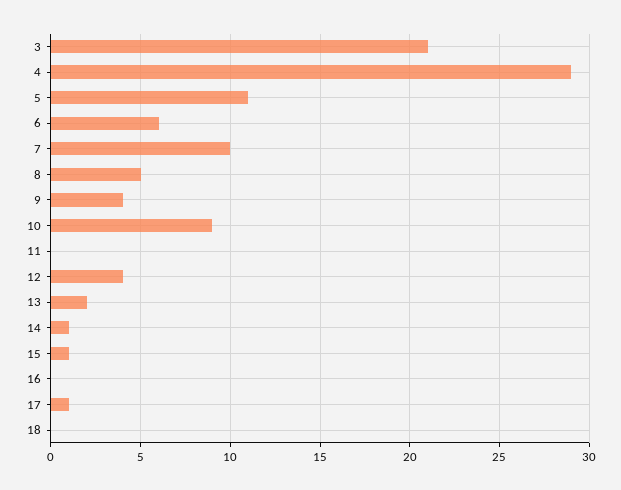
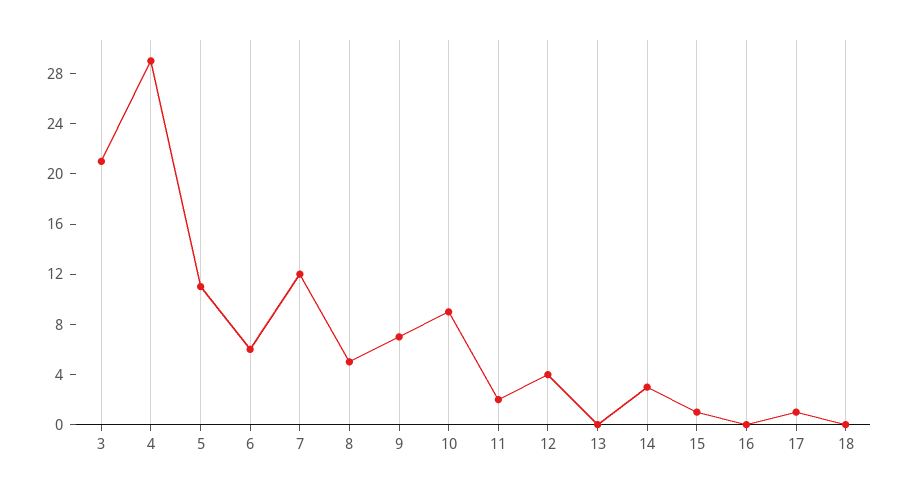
  {
    "3": 21,
    "4": 29,
    "5": 11,
    "6": 6,
-   "7": 10,
+   "7": 12,
    "8": 5,
-   "9": 4,
+   "9": 7,
    "10": 9,
-   "11": 0,
+   "11": 2,
    "12": 4,
-   "13": 2,
+   "13": 0,
-   "14": 1,
+   "14": 3,
    "15": 1,
    "16": 0,
    "17": 1,
    "18": 0
  }

